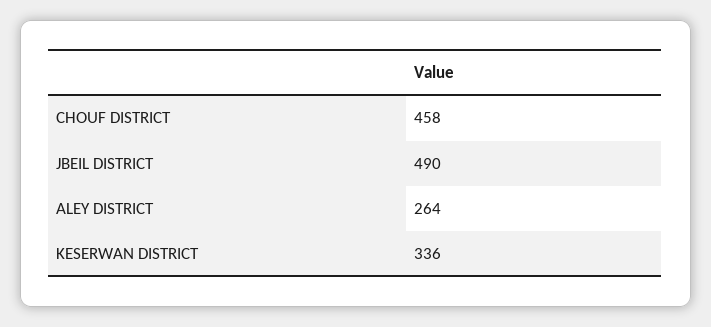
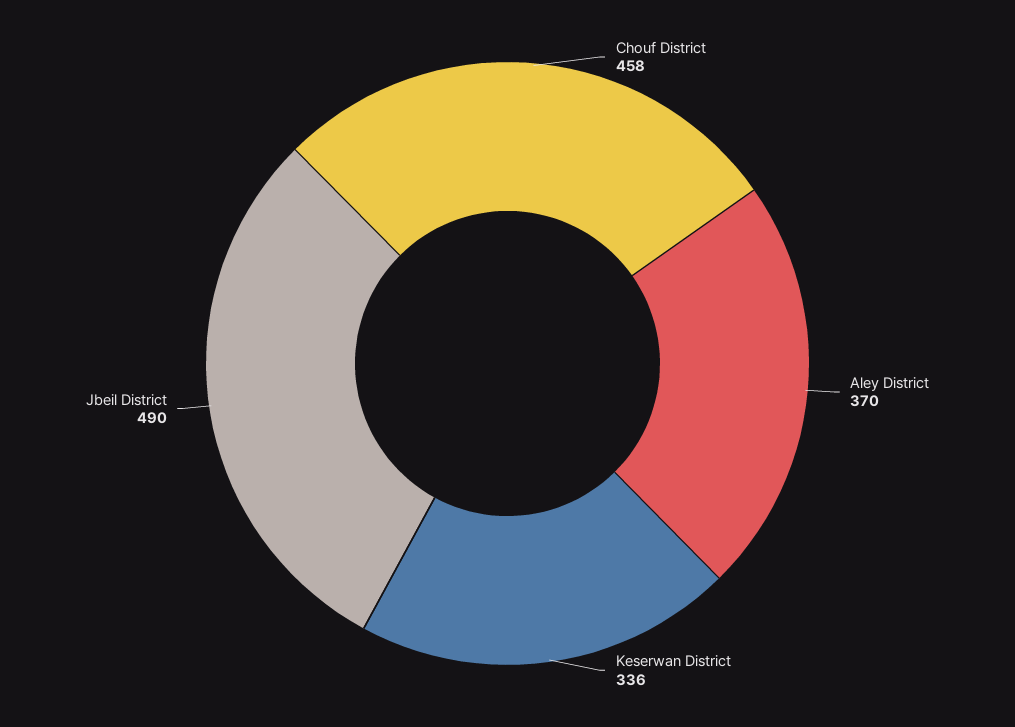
  {
    "CHOUF DISTRICT": 458,
    "JBEIL DISTRICT": 490,
-   "ALEY DISTRICT": 264,
+   "ALEY DISTRICT": 370,
    "KESERWAN DISTRICT": 336
  }

